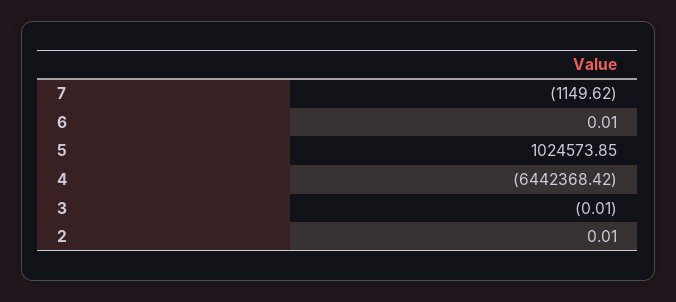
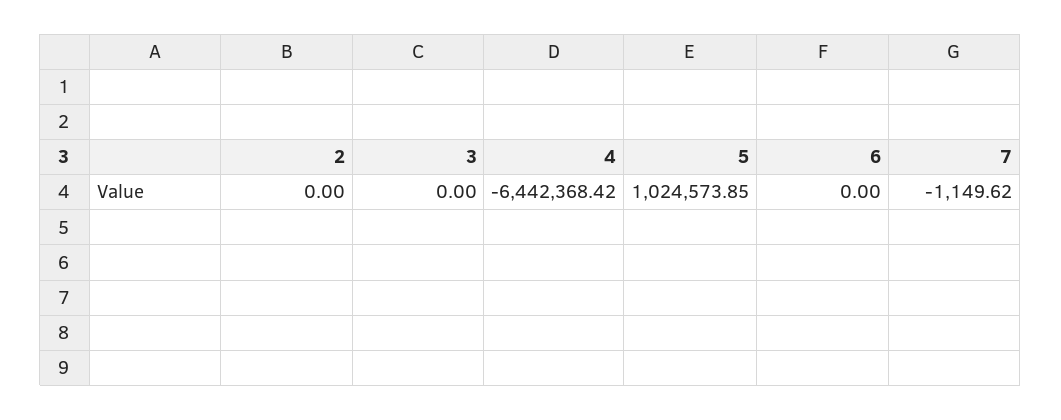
  {
    "7": -1149.62,
-   "6": 0.01,
+   "6": 0,
    "5": 1024573.85,
    "4": -6442368.42,
-   "3": -0.01,
+   "3": 0,
-   "2": 0.01
+   "2": 0
  }

